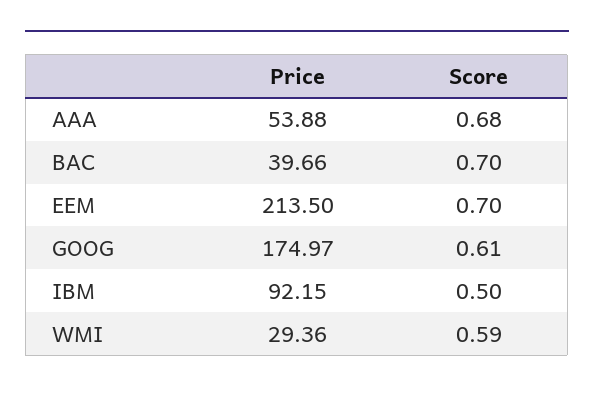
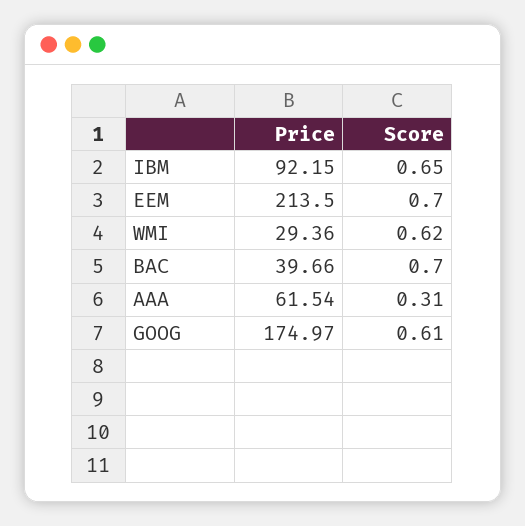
  {
    "Price": {
-     "AAA": 53.88,
+     "AAA": 61.54,
      "BAC": 39.66,
      "EEM": 213.5,
      "GOOG": 174.97,
      "IBM": 92.15,
      "WMI": 29.36
    },
    "Score": {
-     "AAA": 0.68,
+     "AAA": 0.31,
      "BAC": 0.7,
      "EEM": 0.7,
      "GOOG": 0.61,
-     "IBM": 0.5,
+     "IBM": 0.65,
-     "WMI": 0.59
+     "WMI": 0.62
    }
  }

